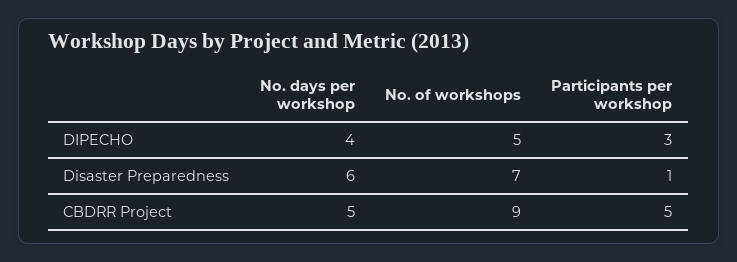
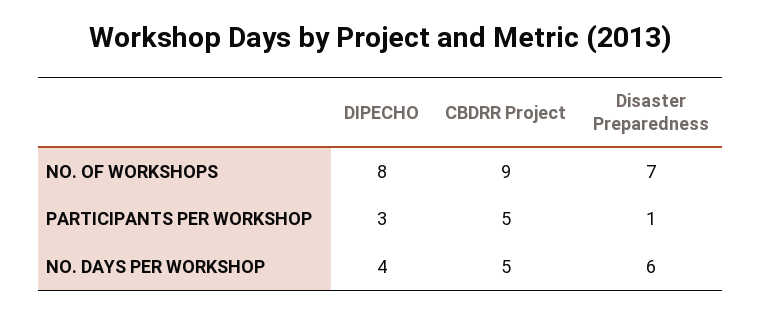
  {
    "No. days per workshop": {
      "DIPECHO": 4,
      "Disaster Preparedness": 6,
      "CBDRR Project": 5
    },
    "No. of workshops": {
-     "DIPECHO": 5,
+     "DIPECHO": 8,
      "Disaster Preparedness": 7,
      "CBDRR Project": 9
    },
    "Participants per workshop": {
      "DIPECHO": 3,
      "Disaster Preparedness": 1,
      "CBDRR Project": 5
    }
  }

